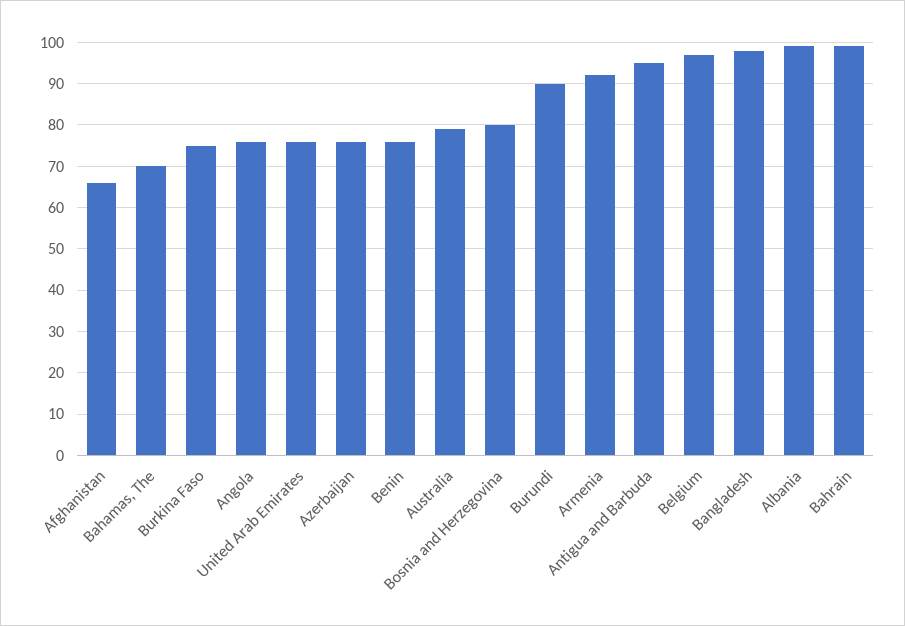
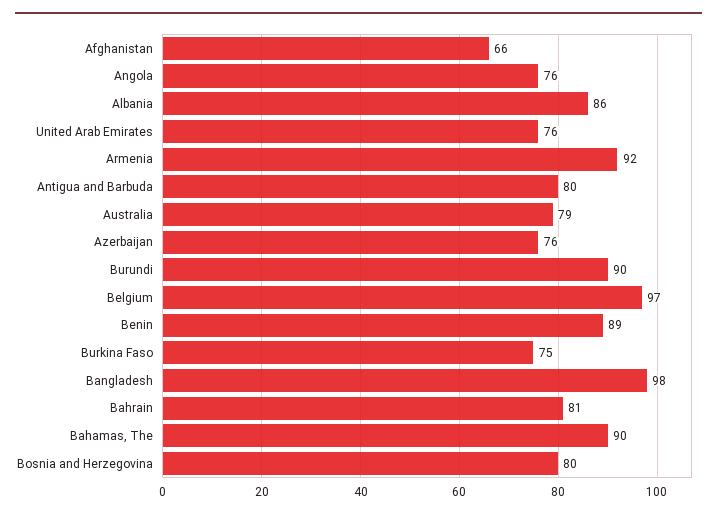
  {
    "Afghanistan": 66,
-   "Bahamas, The": 70,
+   "Bahamas, The": 90,
    "Burkina Faso": 75,
    "Angola": 76,
    "United Arab Emirates": 76,
    "Azerbaijan": 76,
-   "Benin": 75,
+   "Benin": 89,
    "Australia": 79,
    "Bosnia and Herzegovina": 80,
    "Burundi": 90,
    "Armenia": 92,
-   "Antigua and Barbuda": 95,
+   "Antigua and Barbuda": 80,
    "Belgium": 97,
    "Bangladesh": 98,
-   "Albania": 100,
+   "Albania": 86,
-   "Bahrain": 100
+   "Bahrain": 81
  }

